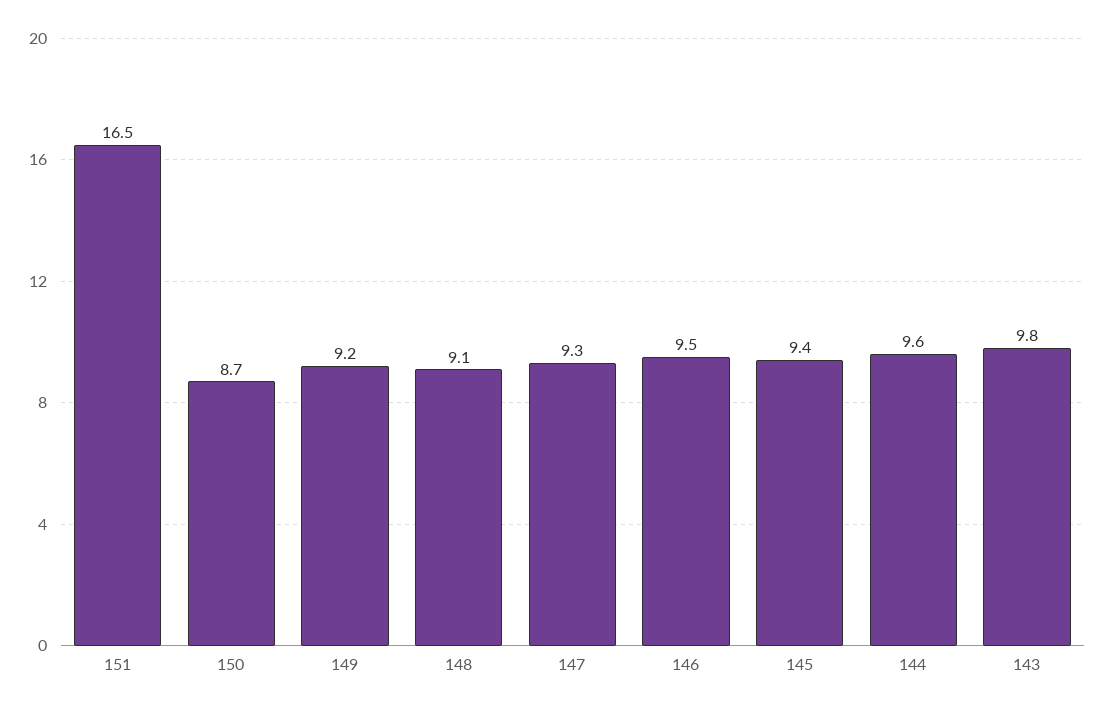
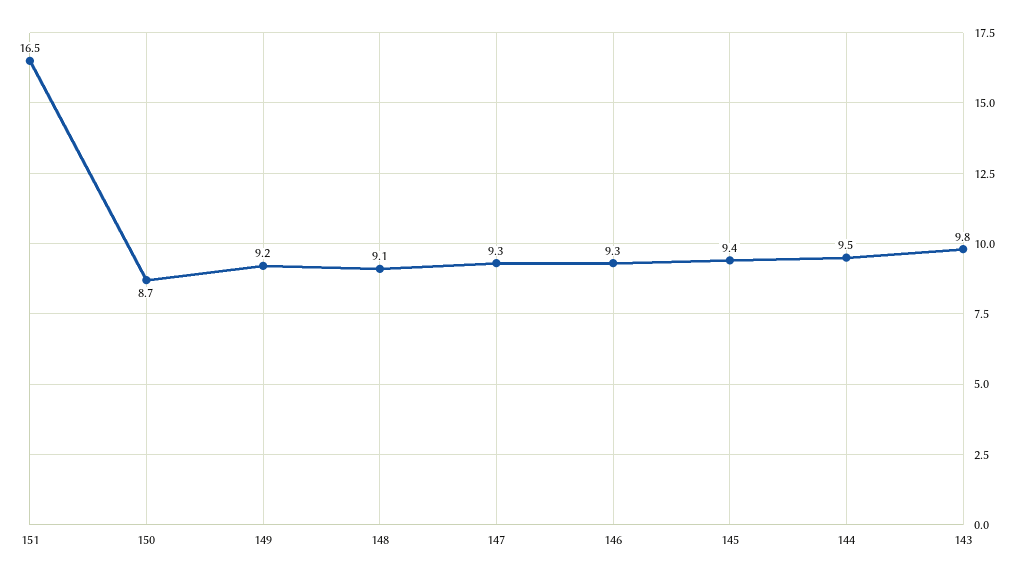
  {
    "151": 16.5,
    "150": 8.7,
    "149": 9.2,
    "148": 9.1,
    "147": 9.3,
-   "146": 9.5,
+   "146": 9.3,
    "145": 9.4,
-   "144": 9.6,
+   "144": 9.5,
    "143": 9.8
  }

